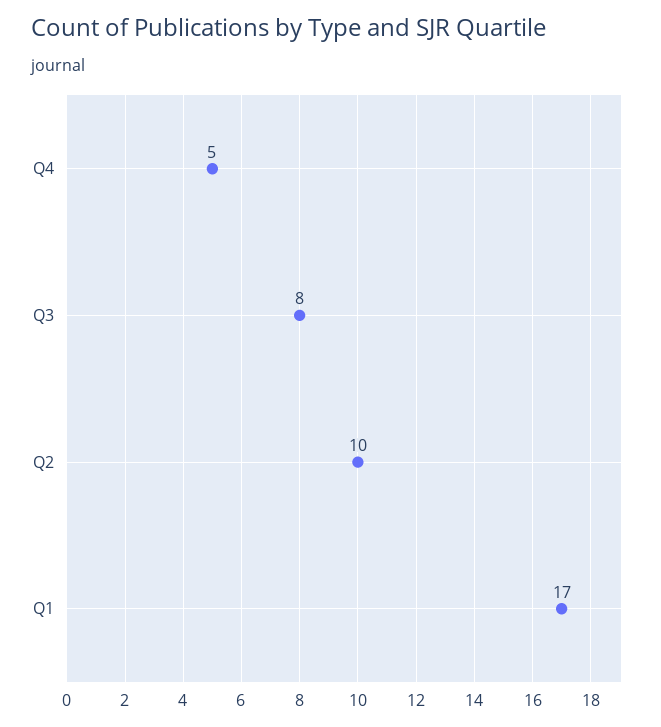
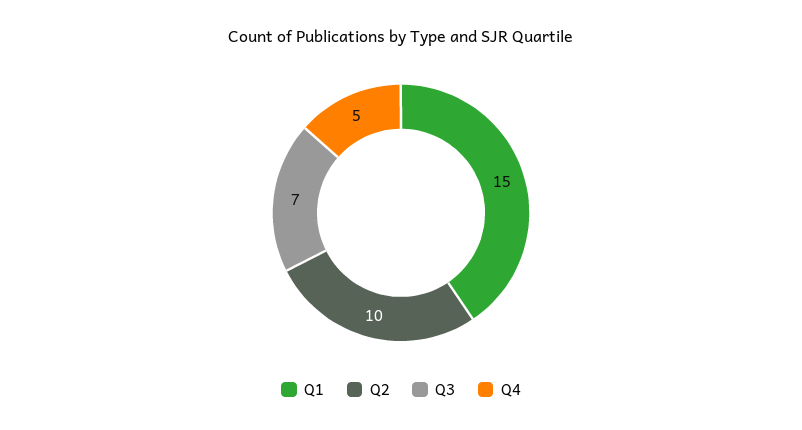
  {
    "Q4": 5,
-   "Q3": 8,
+   "Q3": 7,
    "Q2": 10,
-   "Q1": 17
+   "Q1": 15
  }

